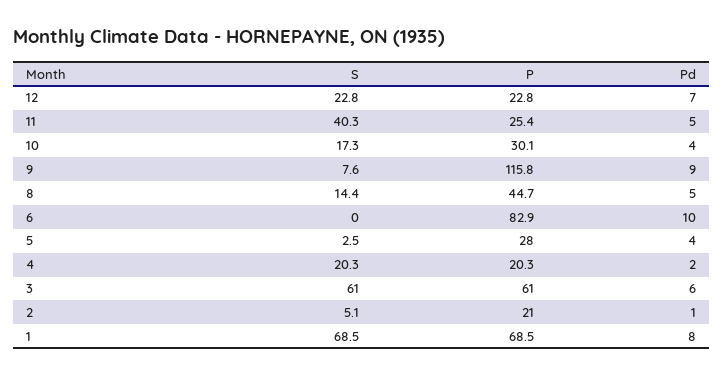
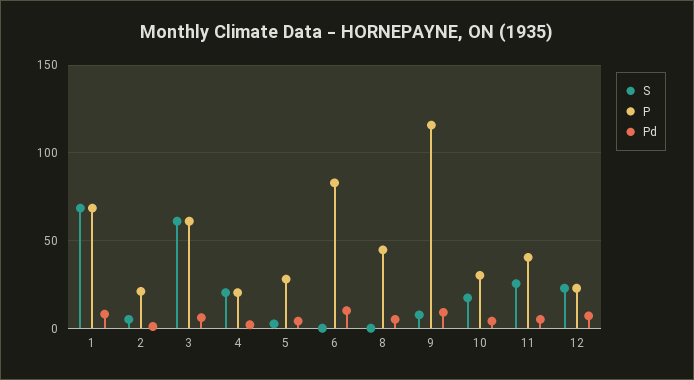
  {
    "S": {
      "12": 22.8,
-     "11": 40.3,
+     "11": 25,
      "10": 17.3,
      "9": 7.6,
-     "8": 14.4,
+     "8": 0,
      "6": 0,
      "5": 2.5,
      "4": 20.3,
      "3": 61,
      "2": 5.1,
      "1": 68.5
    },
    "P": {
      "12": 22.8,
-     "11": 25.4,
+     "11": 40,
      "10": 30.1,
      "9": 115.8,
      "8": 44.7,
      "6": 82.9,
      "5": 28,
      "4": 20.3,
      "3": 61,
      "2": 21,
      "1": 68.5
    },
    "Pd": {
      "12": 7,
      "11": 5,
      "10": 4,
      "9": 9,
      "8": 5,
      "6": 10,
      "5": 4,
      "4": 2,
      "3": 6,
      "2": 1,
      "1": 8
    }
  }

